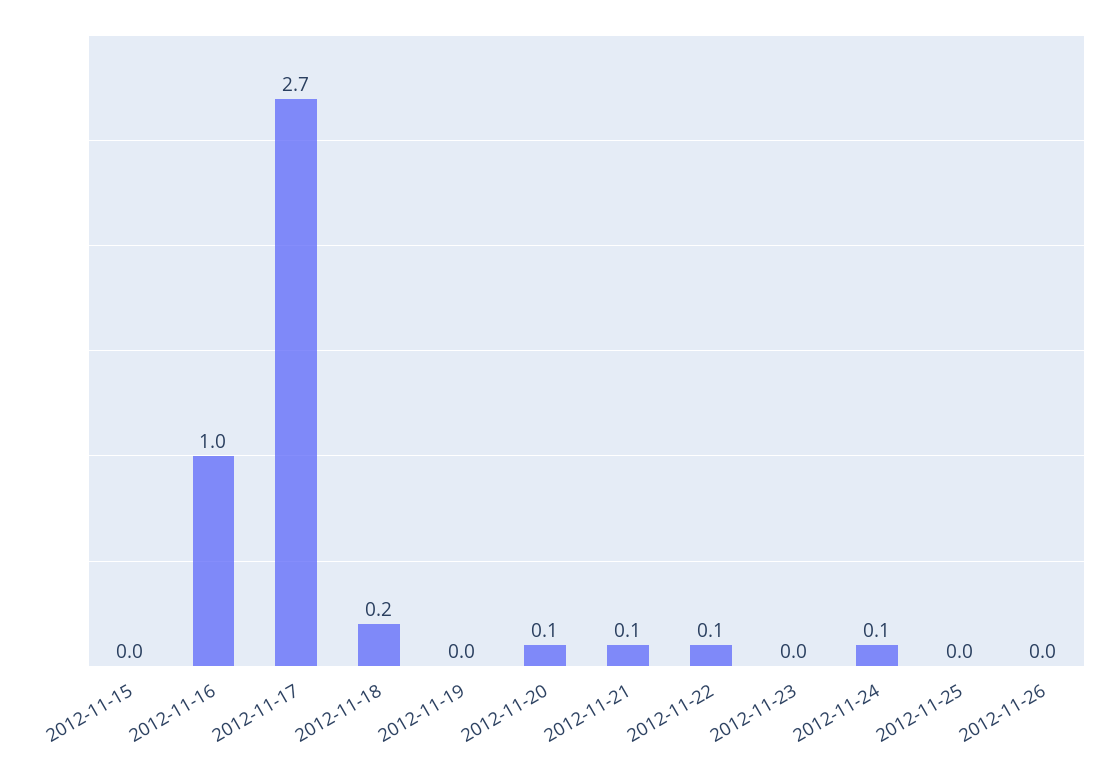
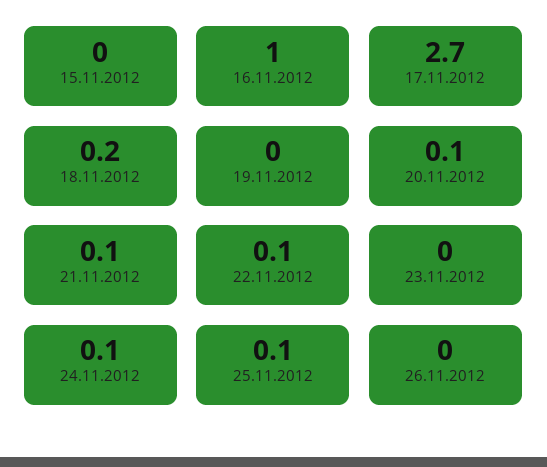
  {
    "2012-11-15": 0,
    "2012-11-16": 1,
    "2012-11-17": 2.7,
    "2012-11-18": 0.2,
    "2012-11-19": 0,
    "2012-11-20": 0.1,
    "2012-11-21": 0.1,
    "2012-11-22": 0.1,
    "2012-11-23": 0,
    "2012-11-24": 0.1,
-   "2012-11-25": 0,
+   "2012-11-25": 0.1,
    "2012-11-26": 0
  }

